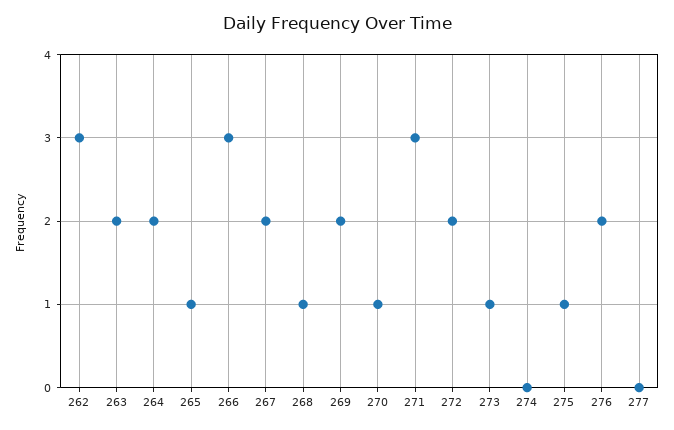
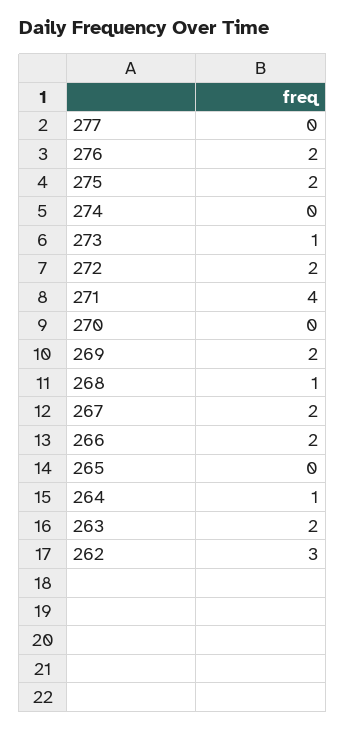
  {
    "262": 3,
    "263": 2,
-   "264": 2,
+   "264": 1,
-   "265": 1,
+   "265": 0,
-   "266": 3,
+   "266": 2,
    "267": 2,
    "268": 1,
    "269": 2,
-   "270": 1,
+   "270": 0,
-   "271": 3,
+   "271": 4,
    "272": 2,
    "273": 1,
    "274": 0,
-   "275": 1,
+   "275": 2,
    "276": 2,
    "277": 0
  }

